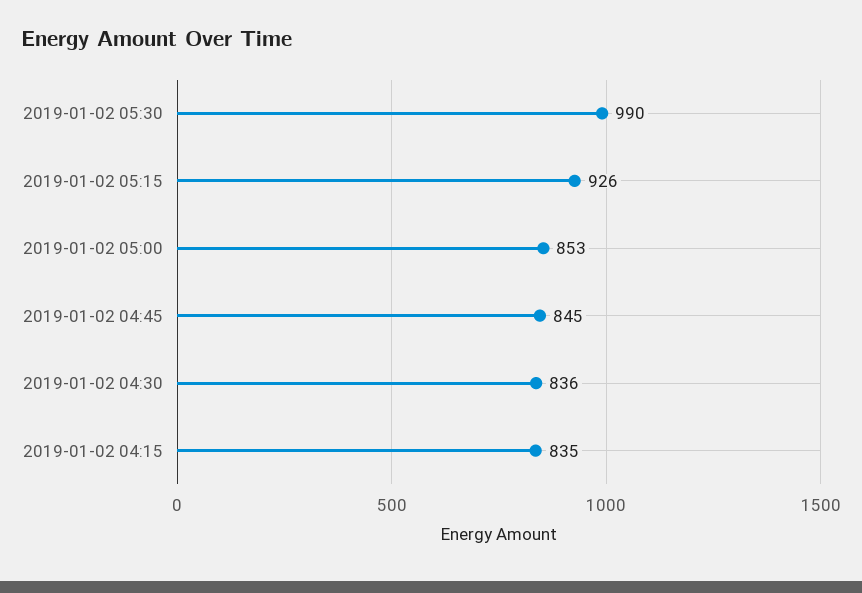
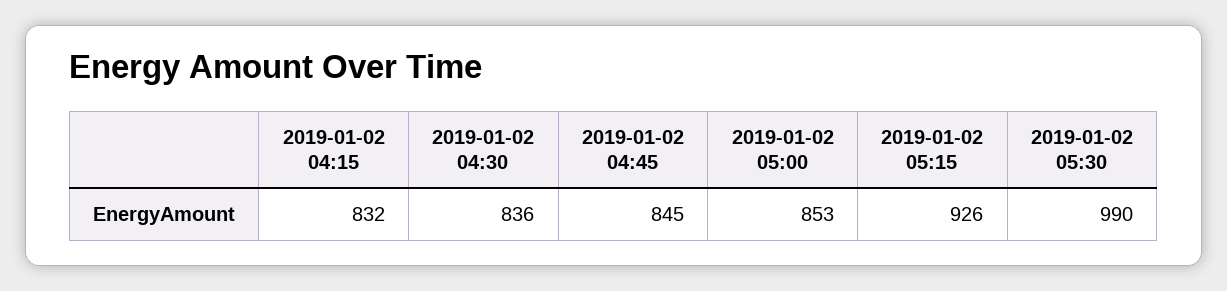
  {
    "2019-01-02 05:30": 990,
    "2019-01-02 05:15": 926,
    "2019-01-02 05:00": 853,
    "2019-01-02 04:45": 845,
    "2019-01-02 04:30": 836,
-   "2019-01-02 04:15": 835
+   "2019-01-02 04:15": 832
  }

